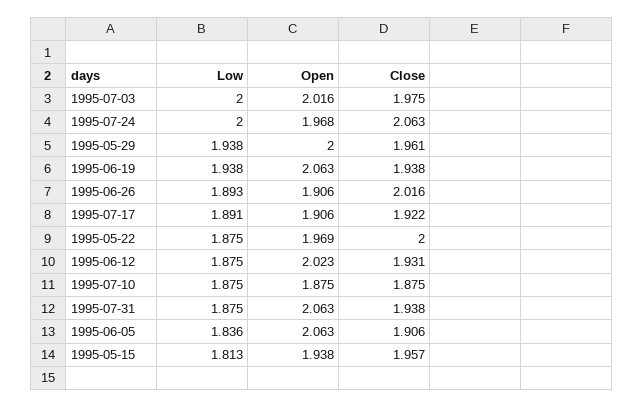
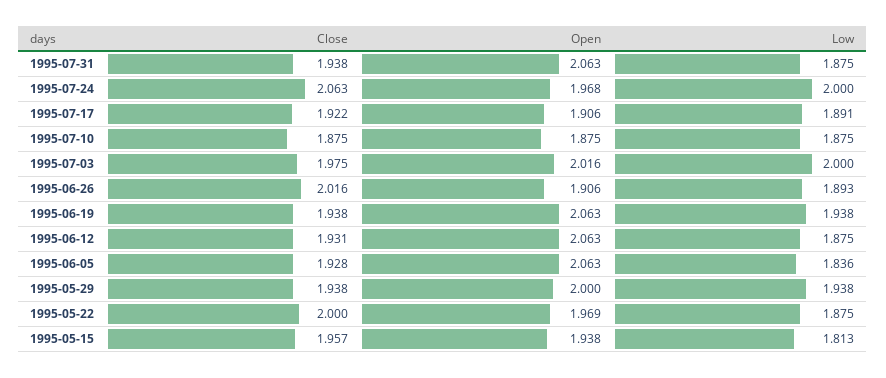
  {
    "Low": {
      "1995-07-03": 2,
      "1995-07-24": 2,
      "1995-05-29": 1.938,
      "1995-06-19": 1.938,
      "1995-06-26": 1.893,
      "1995-07-17": 1.891,
      "1995-05-22": 1.875,
      "1995-06-12": 1.875,
      "1995-07-10": 1.875,
      "1995-07-31": 1.875,
      "1995-06-05": 1.836,
      "1995-05-15": 1.813
    },
    "Open": {
      "1995-07-03": 2.016,
      "1995-07-24": 1.968,
      "1995-05-29": 2,
      "1995-06-19": 2.063,
      "1995-06-26": 1.906,
      "1995-07-17": 1.906,
      "1995-05-22": 1.969,
-     "1995-06-12": 2.023,
+     "1995-06-12": 2.063,
      "1995-07-10": 1.875,
      "1995-07-31": 2.063,
      "1995-06-05": 2.063,
      "1995-05-15": 1.938
    },
    "Close": {
      "1995-07-03": 1.975,
      "1995-07-24": 2.063,
-     "1995-05-29": 1.961,
+     "1995-05-29": 1.938,
      "1995-06-19": 1.938,
      "1995-06-26": 2.016,
      "1995-07-17": 1.922,
      "1995-05-22": 2,
      "1995-06-12": 1.931,
      "1995-07-10": 1.875,
      "1995-07-31": 1.938,
-     "1995-06-05": 1.906,
+     "1995-06-05": 1.928,
      "1995-05-15": 1.957
    }
  }

